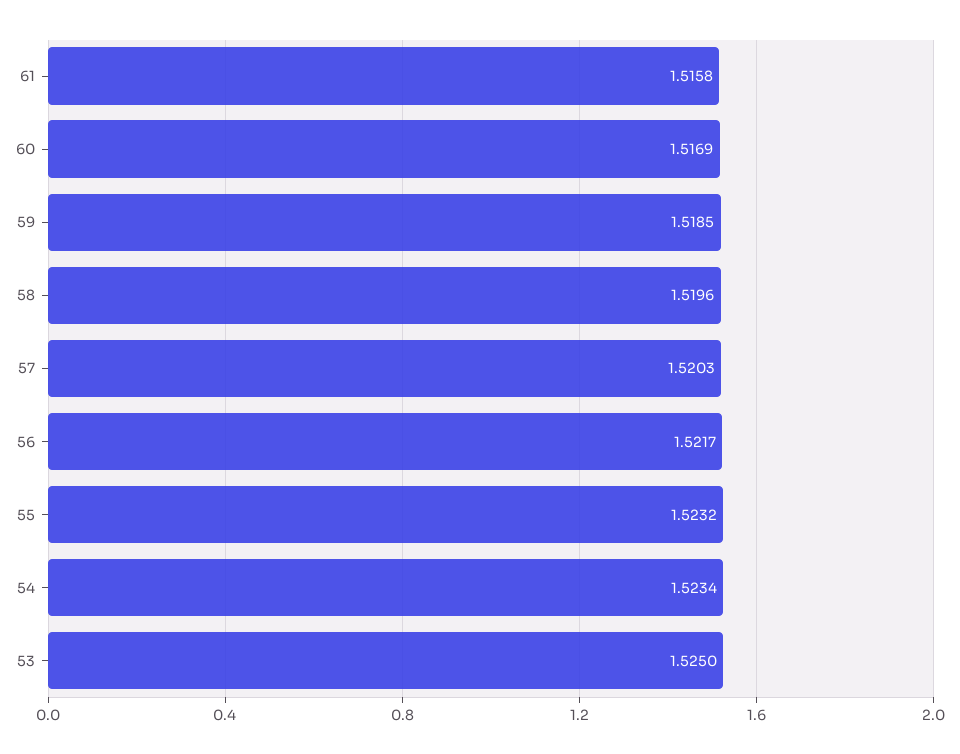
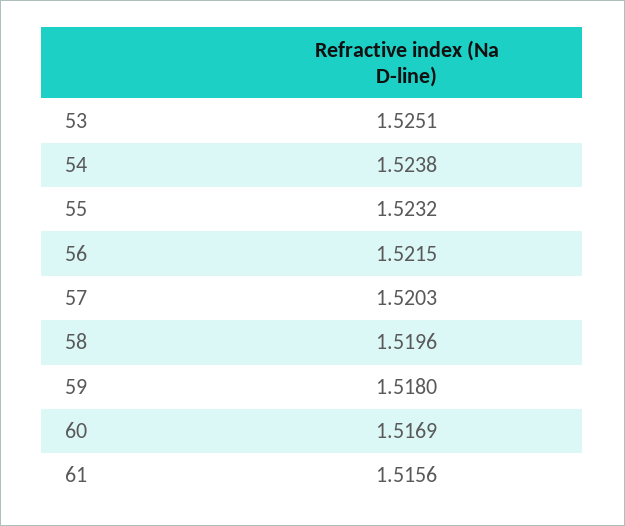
  {
-   "61": 1.5158,
+   "61": 1.5156,
    "60": 1.5169,
-   "59": 1.5185,
+   "59": 1.518,
    "58": 1.5196,
    "57": 1.5203,
-   "56": 1.5217,
+   "56": 1.5215,
    "55": 1.5232,
-   "54": 1.5234,
+   "54": 1.5238,
-   "53": 1.525
+   "53": 1.5251
  }

